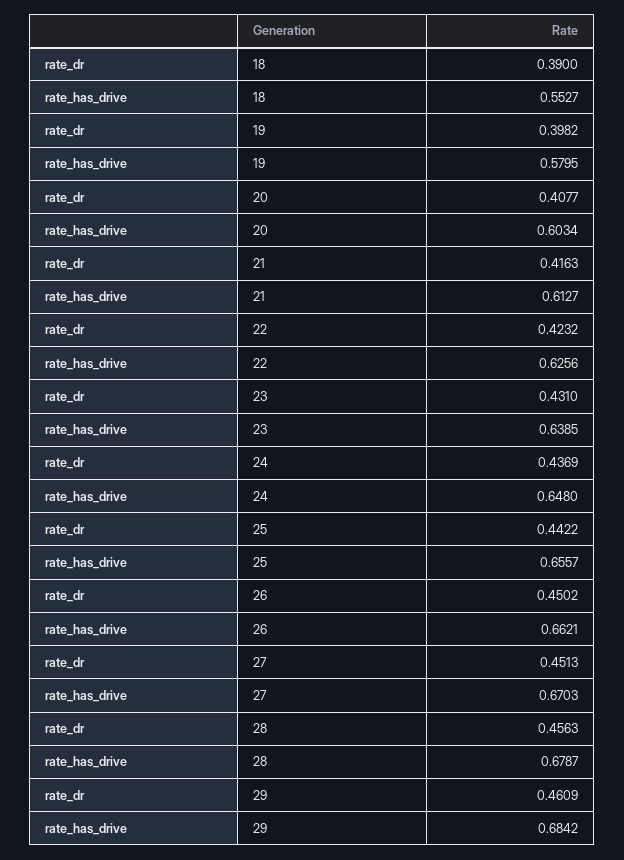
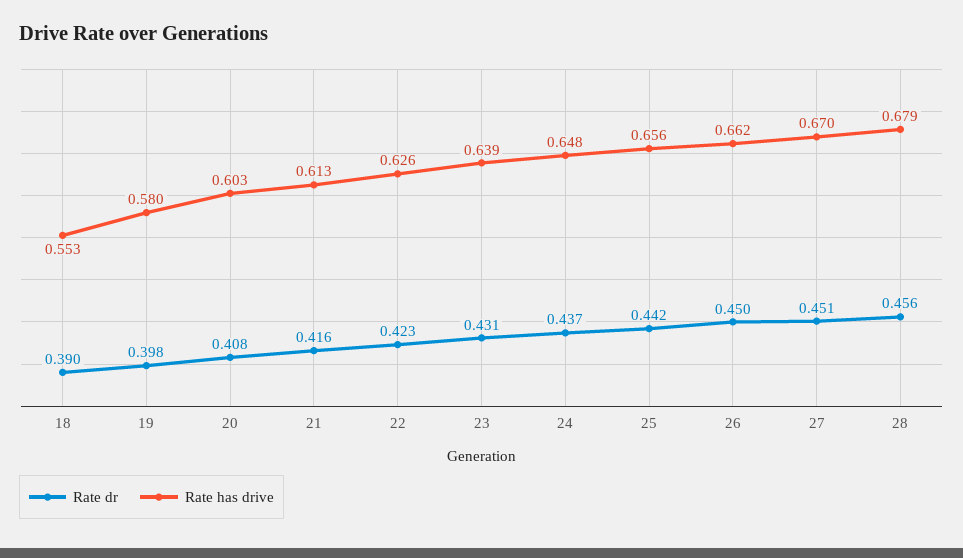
  {
    "rate_dr": {
      "18": 0.39,
      "19": 0.3982,
      "20": 0.4077,
      "21": 0.4163,
      "22": 0.4232,
      "23": 0.431,
      "24": 0.4369,
      "25": 0.4422,
      "26": 0.4502,
      "27": 0.4513,
-     "28": 0.4563,
+     "28": 0.4563
-     "29": 0.4609
    },
    "rate_has_drive": {
      "18": 0.5527,
      "19": 0.5795,
      "20": 0.6034,
      "21": 0.6127,
      "22": 0.6256,
      "23": 0.6385,
      "24": 0.648,
      "25": 0.6557,
      "26": 0.6621,
      "27": 0.6703,
-     "28": 0.6787,
+     "28": 0.6787
-     "29": 0.6842
    }
  }

